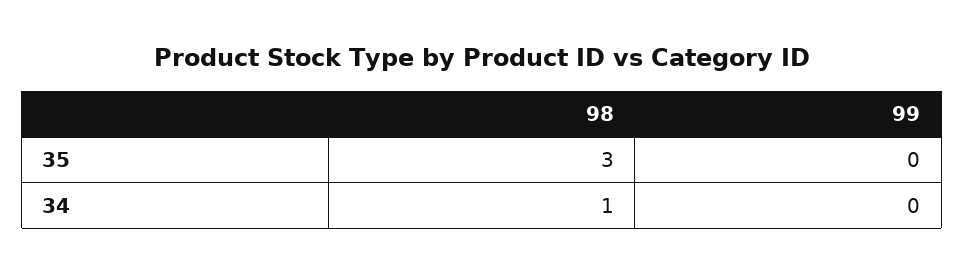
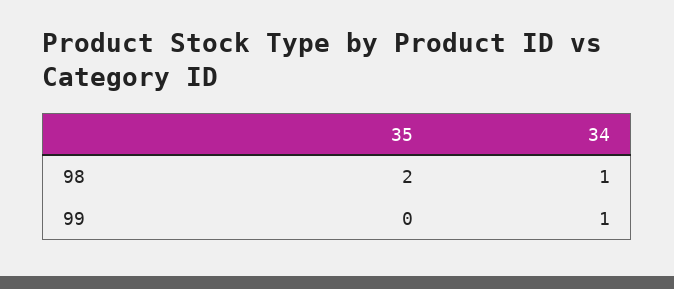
  {
    "98": {
-     "35": 3,
+     "35": 2,
      "34": 1
    },
    "99": {
      "35": 0,
-     "34": 0
+     "34": 1
    }
  }

